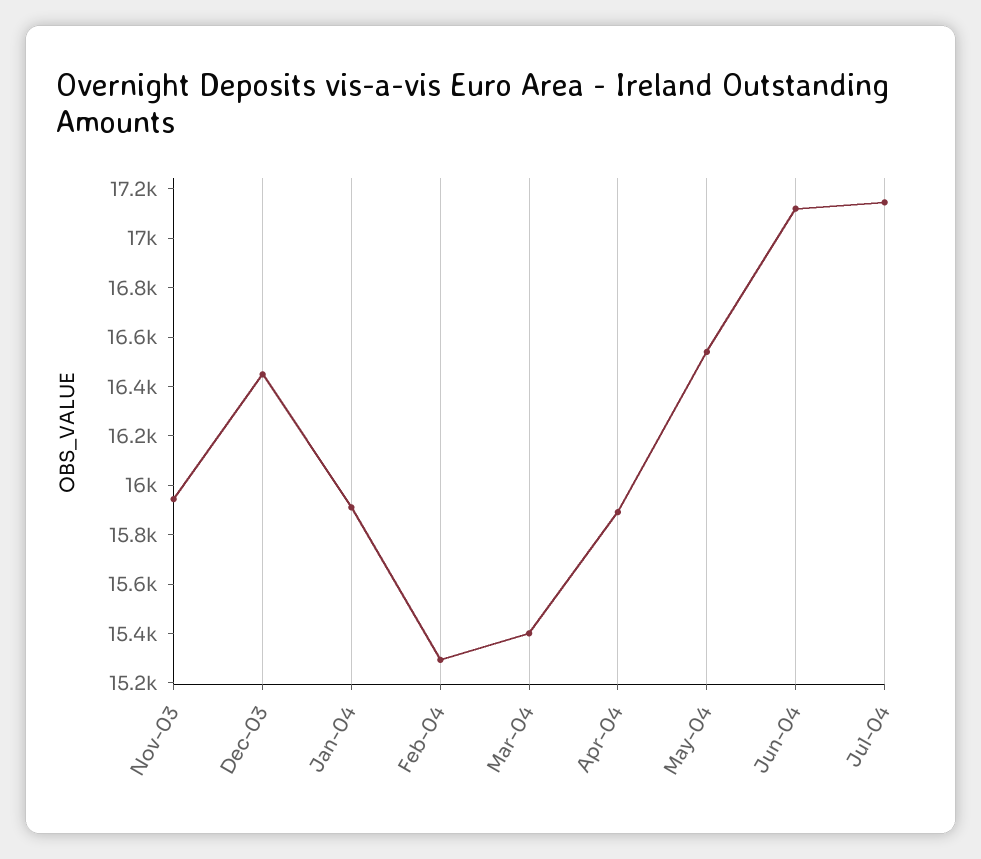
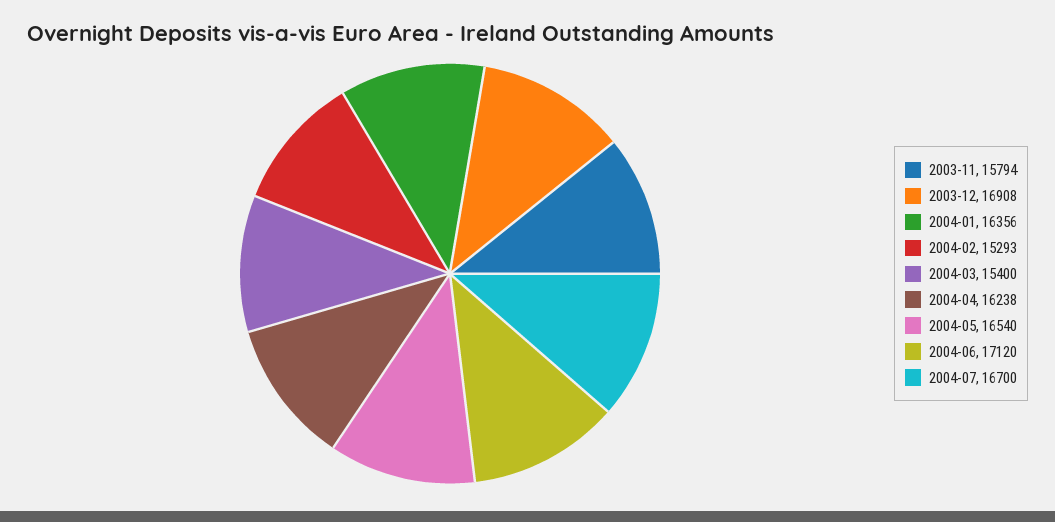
  {
-   "Nov-03": 15950,
+   "Nov-03": 15794,
-   "Dec-03": 16450,
+   "Dec-03": 16908,
-   "Jan-04": 15900,
+   "Jan-04": 16356,
    "Feb-04": 15293,
    "Mar-04": 15400,
-   "Apr-04": 15900,
+   "Apr-04": 16238,
    "May-04": 16540,
    "Jun-04": 17120,
-   "Jul-04": 17150
+   "Jul-04": 16700
  }

